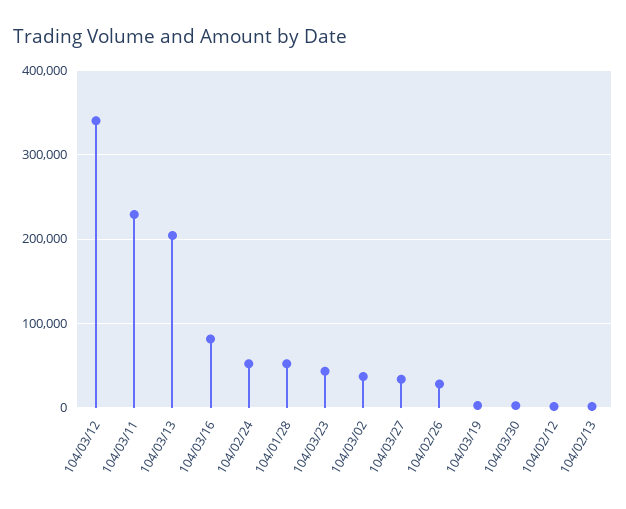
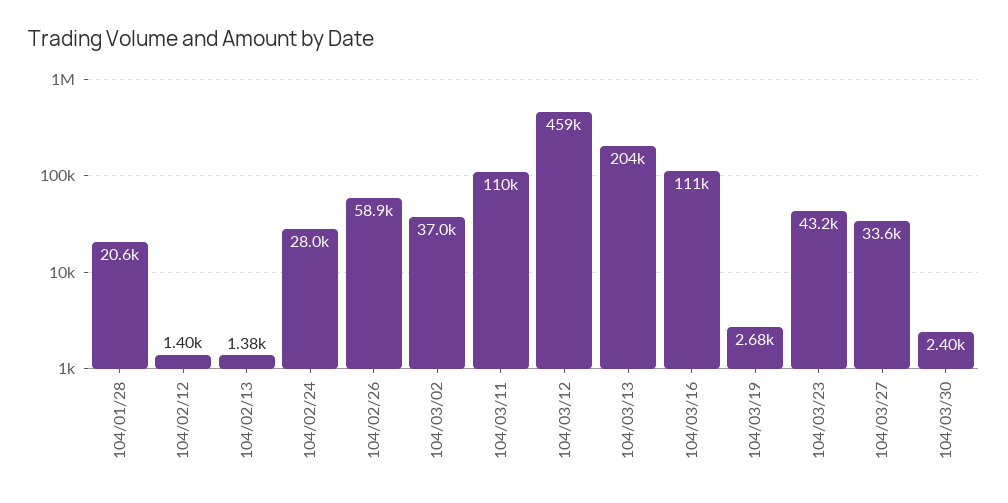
  {
-   "104/03/12": 340000,
+   "104/03/12": 459000,
-   "104/03/11": 230000,
+   "104/03/11": 110000,
    "104/03/13": 204000,
-   "104/03/16": 80000,
+   "104/03/16": 111000,
-   "104/02/24": 50000,
+   "104/02/24": 28000,
-   "104/01/28": 50000,
+   "104/01/28": 20600,
    "104/03/23": 43200,
    "104/03/02": 37000,
    "104/03/27": 33600,
-   "104/02/26": 30000,
+   "104/02/26": 58900,
    "104/03/19": 2680,
    "104/03/30": 2400,
    "104/02/12": 1400,
    "104/02/13": 1380
  }

